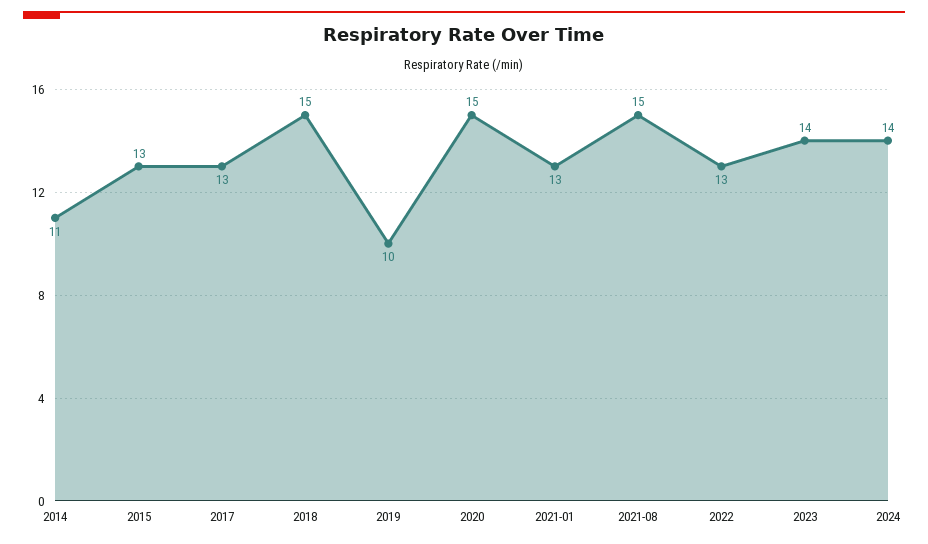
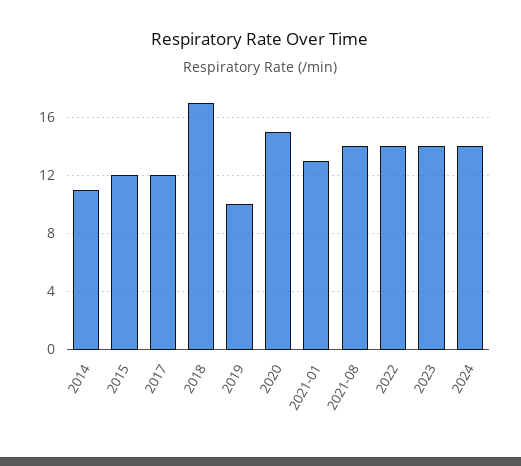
  {
    "2014": 11,
-   "2015": 13,
+   "2015": 12,
-   "2017": 13,
+   "2017": 12,
-   "2018": 15,
+   "2018": 17,
    "2019": 10,
    "2020": 15,
    "2021-01": 13,
-   "2021-08": 15,
+   "2021-08": 14,
-   "2022": 13,
+   "2022": 14,
    "2023": 14,
    "2024": 14
  }

